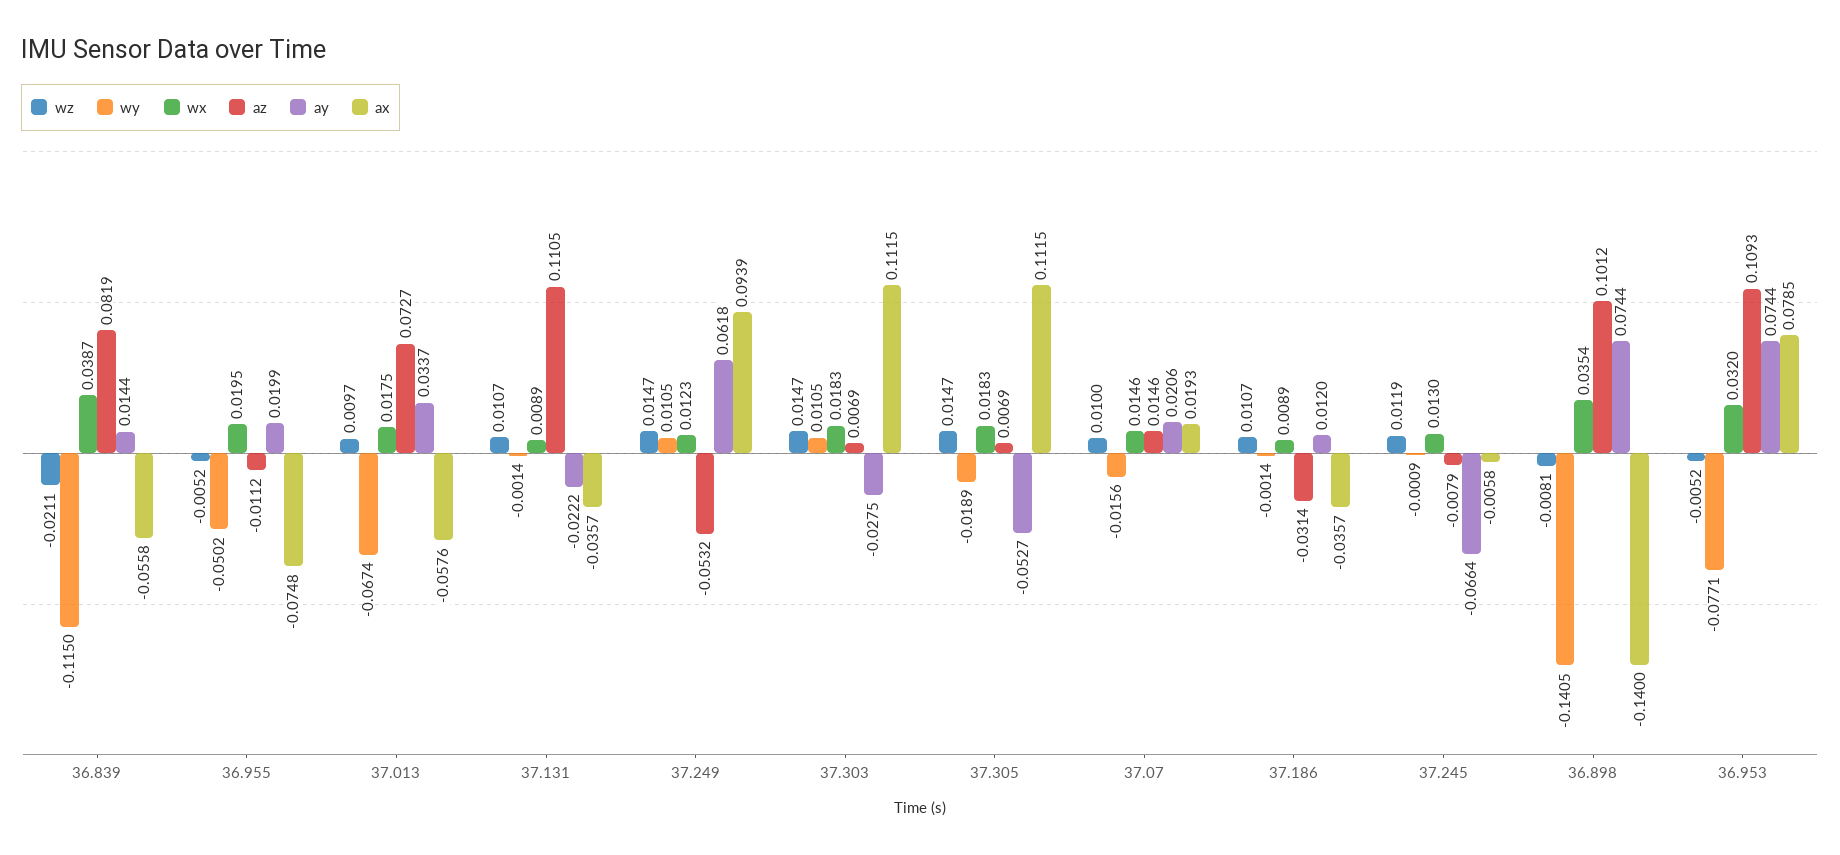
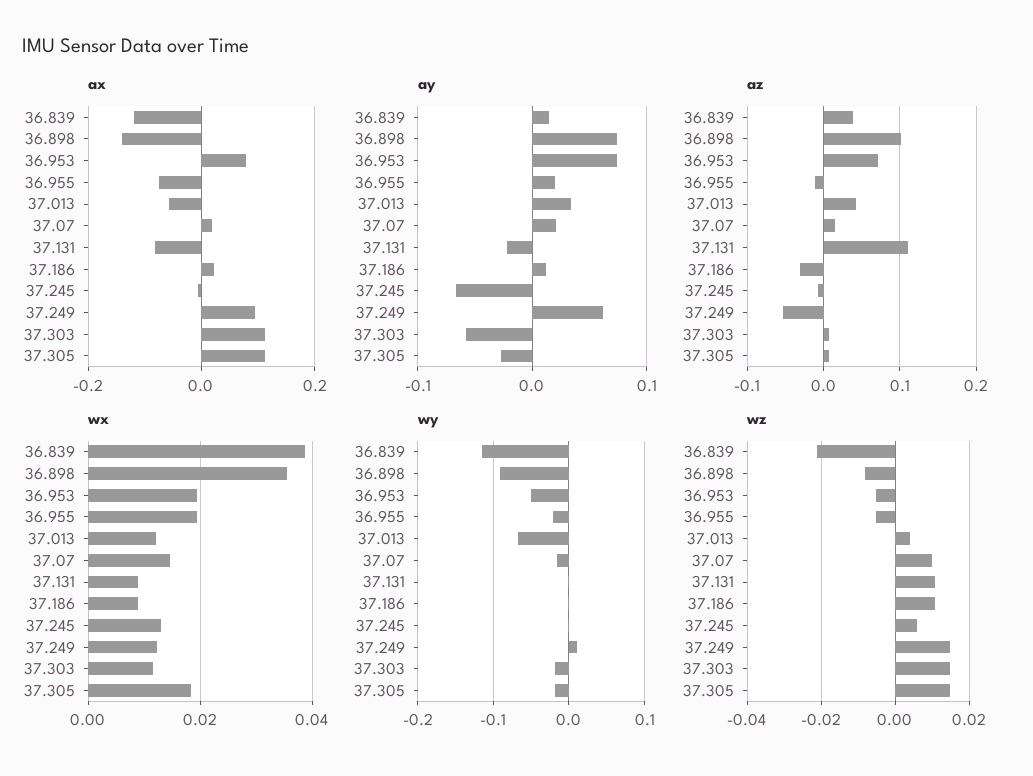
  {
    "wz": {
      "36.839": -0.0211,
      "36.955": -0.0052,
-     "37.013": 0.0097,
+     "37.013": 0.004,
      "37.131": 0.0107,
      "37.249": 0.0147,
      "37.303": 0.0147,
      "37.305": 0.0147,
      "37.07": 0.01,
      "37.186": 0.0107,
-     "37.245": 0.0119,
+     "37.245": 0.006,
      "36.898": -0.0081,
      "36.953": -0.0052
    },
    "wy": {
      "36.839": -0.115,
-     "36.955": -0.0502,
+     "36.955": -0.02,
      "37.013": -0.0674,
      "37.131": -0.0014,
      "37.249": 0.0105,
-     "37.303": 0.0105,
+     "37.303": -0.02,
      "37.305": -0.0189,
      "37.07": -0.0156,
      "37.186": -0.0014,
      "37.245": -0.0009,
-     "36.898": -0.1405,
+     "36.898": -0.09,
-     "36.953": -0.0771
+     "36.953": -0.05
    },
    "wx": {
      "36.839": 0.0387,
      "36.955": 0.0195,
-     "37.013": 0.0175,
+     "37.013": 0.012,
      "37.131": 0.0089,
      "37.249": 0.0123,
-     "37.303": 0.0183,
+     "37.303": 0.012,
      "37.305": 0.0183,
      "37.07": 0.0146,
      "37.186": 0.0089,
      "37.245": 0.013,
      "36.898": 0.0354,
-     "36.953": 0.032
+     "36.953": 0.02
    },
    "az": {
-     "36.839": 0.0819,
+     "36.839": 0.04,
      "36.955": -0.0112,
-     "37.013": 0.0727,
+     "37.013": 0.04,
      "37.131": 0.1105,
      "37.249": -0.0532,
      "37.303": 0.0069,
      "37.305": 0.0069,
      "37.07": 0.0146,
      "37.186": -0.0314,
      "37.245": -0.0079,
      "36.898": 0.1012,
-     "36.953": 0.1093
+     "36.953": 0.07
    },
    "ay": {
      "36.839": 0.0144,
      "36.955": 0.0199,
      "37.013": 0.0337,
      "37.131": -0.0222,
      "37.249": 0.0618,
-     "37.303": -0.0275,
+     "37.303": -0.06,
-     "37.305": -0.0527,
+     "37.305": -0.03,
      "37.07": 0.0206,
      "37.186": 0.012,
      "37.245": -0.0664,
      "36.898": 0.0744,
      "36.953": 0.0744
    },
    "ax": {
-     "36.839": -0.0558,
+     "36.839": -0.12,
      "36.955": -0.0748,
      "37.013": -0.0576,
-     "37.131": -0.0357,
+     "37.131": -0.08,
      "37.249": 0.0939,
      "37.303": 0.1115,
      "37.305": 0.1115,
      "37.07": 0.0193,
-     "37.186": -0.0357,
+     "37.186": 0.02,
      "37.245": -0.0058,
      "36.898": -0.14,
      "36.953": 0.0785
    }
  }

